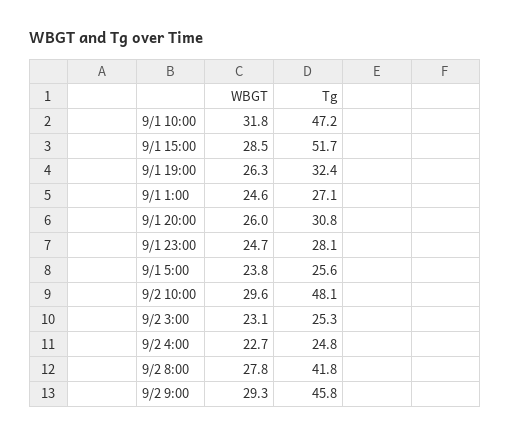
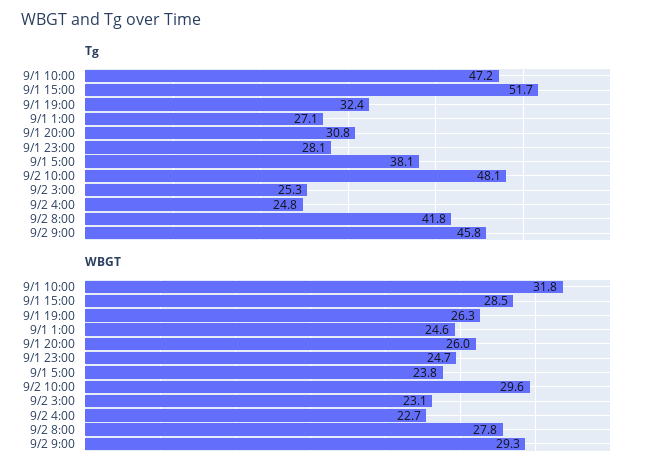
  {
    "WBGT": {
      "9/1 10:00": 31.8,
      "9/1 15:00": 28.5,
      "9/1 19:00": 26.3,
      "9/1 1:00": 24.6,
      "9/1 20:00": 26,
      "9/1 23:00": 24.7,
      "9/1 5:00": 23.8,
      "9/2 10:00": 29.6,
      "9/2 3:00": 23.1,
      "9/2 4:00": 22.7,
      "9/2 8:00": 27.8,
      "9/2 9:00": 29.3
    },
    "Tg": {
      "9/1 10:00": 47.2,
      "9/1 15:00": 51.7,
      "9/1 19:00": 32.4,
      "9/1 1:00": 27.1,
      "9/1 20:00": 30.8,
      "9/1 23:00": 28.1,
-     "9/1 5:00": 25.6,
+     "9/1 5:00": 38.1,
      "9/2 10:00": 48.1,
      "9/2 3:00": 25.3,
      "9/2 4:00": 24.8,
      "9/2 8:00": 41.8,
      "9/2 9:00": 45.8
    }
  }

